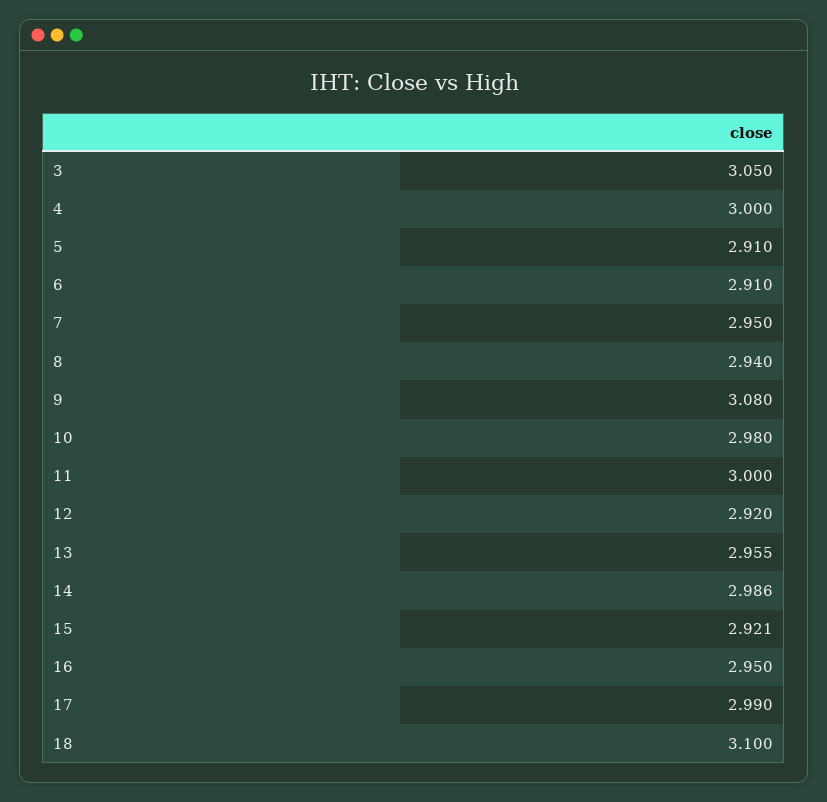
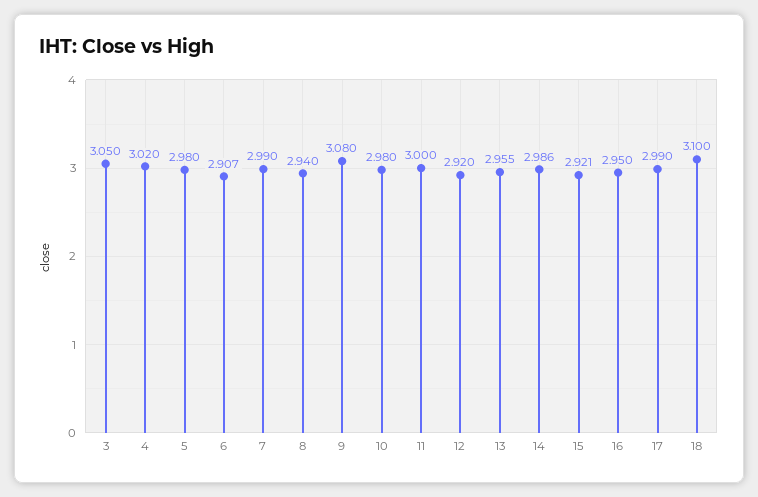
  {
    "3": 3.05,
-   "4": 3,
+   "4": 3.02,
-   "5": 2.91,
+   "5": 2.98,
-   "6": 2.91,
+   "6": 2.907,
-   "7": 2.95,
+   "7": 2.99,
    "8": 2.94,
    "9": 3.08,
    "10": 2.98,
    "11": 3,
    "12": 2.92,
    "13": 2.955,
    "14": 2.986,
    "15": 2.921,
    "16": 2.95,
    "17": 2.99,
    "18": 3.1
  }

